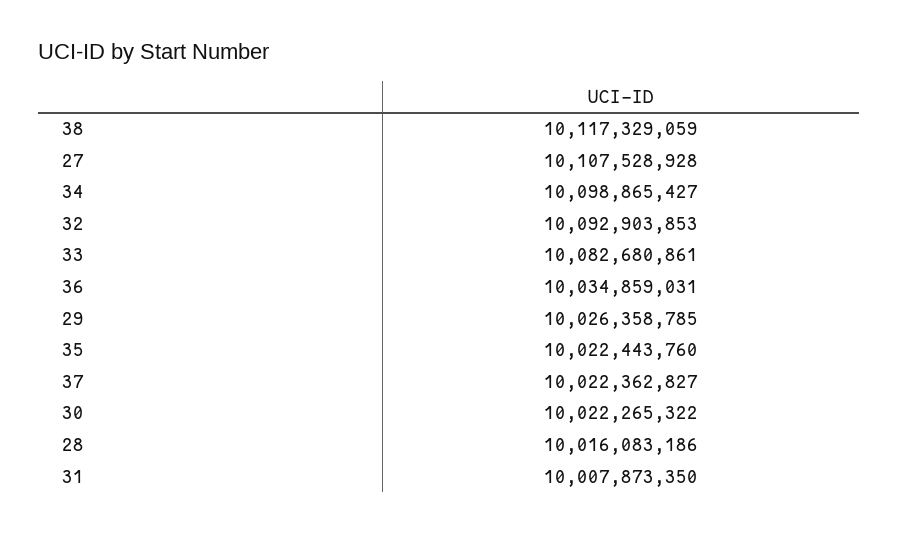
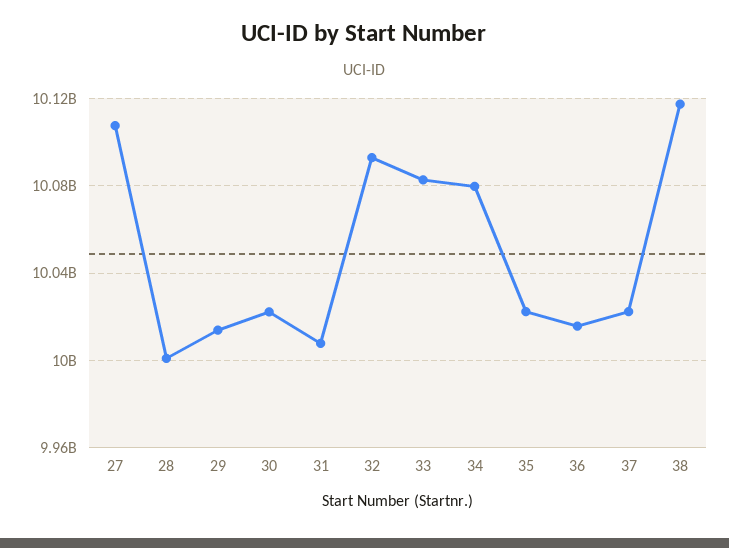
  {
    "38": 10117329059,
    "27": 10107528928,
-   "34": 10098865427,
+   "34": 10080000000,
    "32": 10092903853,
    "33": 10082680861,
-   "36": 10034859031,
+   "36": 10015000000,
-   "29": 10026358785,
+   "29": 10015000000,
    "35": 10022443760,
    "37": 10022362827,
    "30": 10022265322,
-   "28": 10016083186,
+   "28": 10000000000,
    "31": 10007873350
  }

